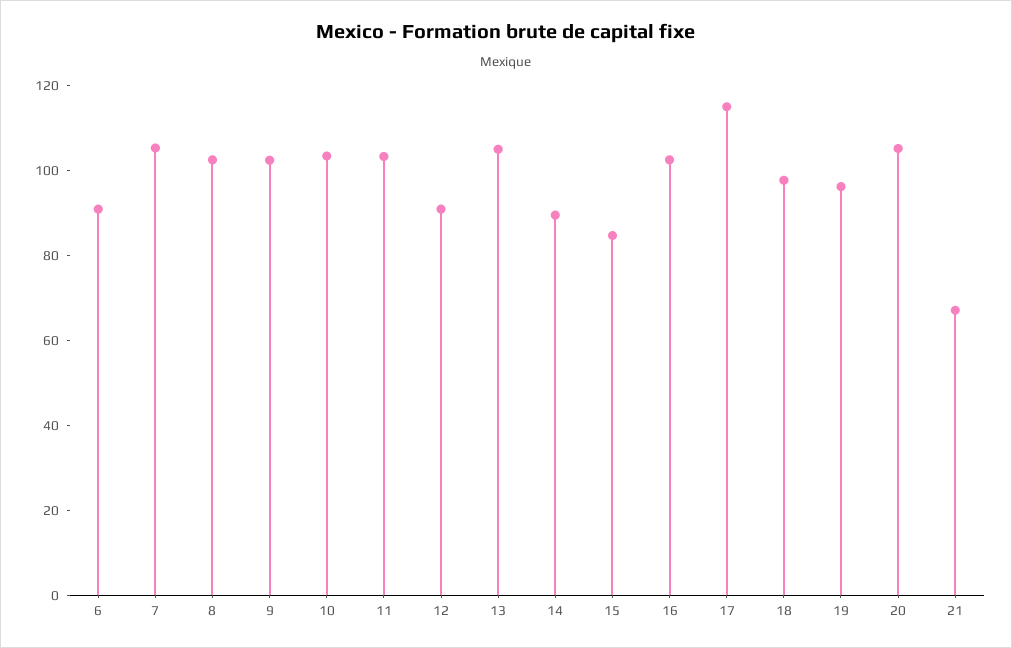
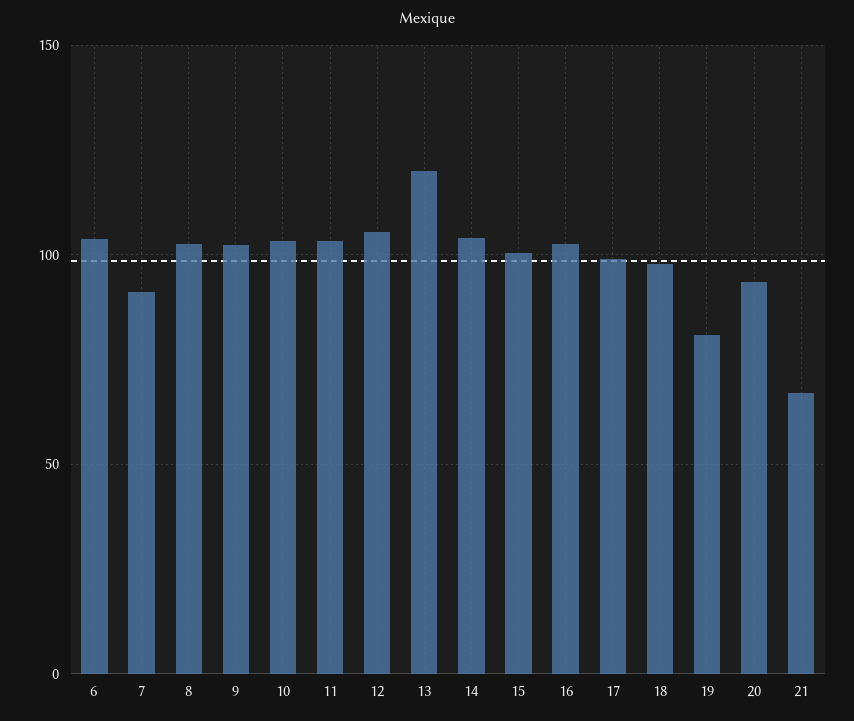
  {
-   "6": 90,
+   "6": 105,
-   "7": 105,
+   "7": 90,
    "8": 105,
    "9": 100,
    "10": 105,
    "11": 105,
-   "12": 90,
+   "12": 105,
-   "13": 105,
+   "13": 120,
-   "14": 90,
+   "14": 105,
-   "15": 85,
+   "15": 100,
    "16": 105,
-   "17": 115,
+   "17": 100,
    "18": 100,
-   "19": 95,
+   "19": 80,
-   "20": 105,
+   "20": 95,
    "21": 65
  }

